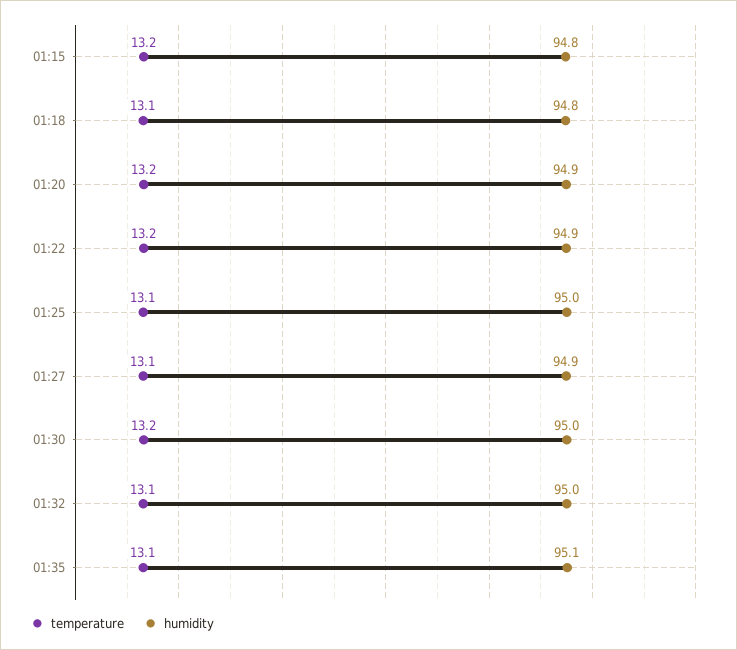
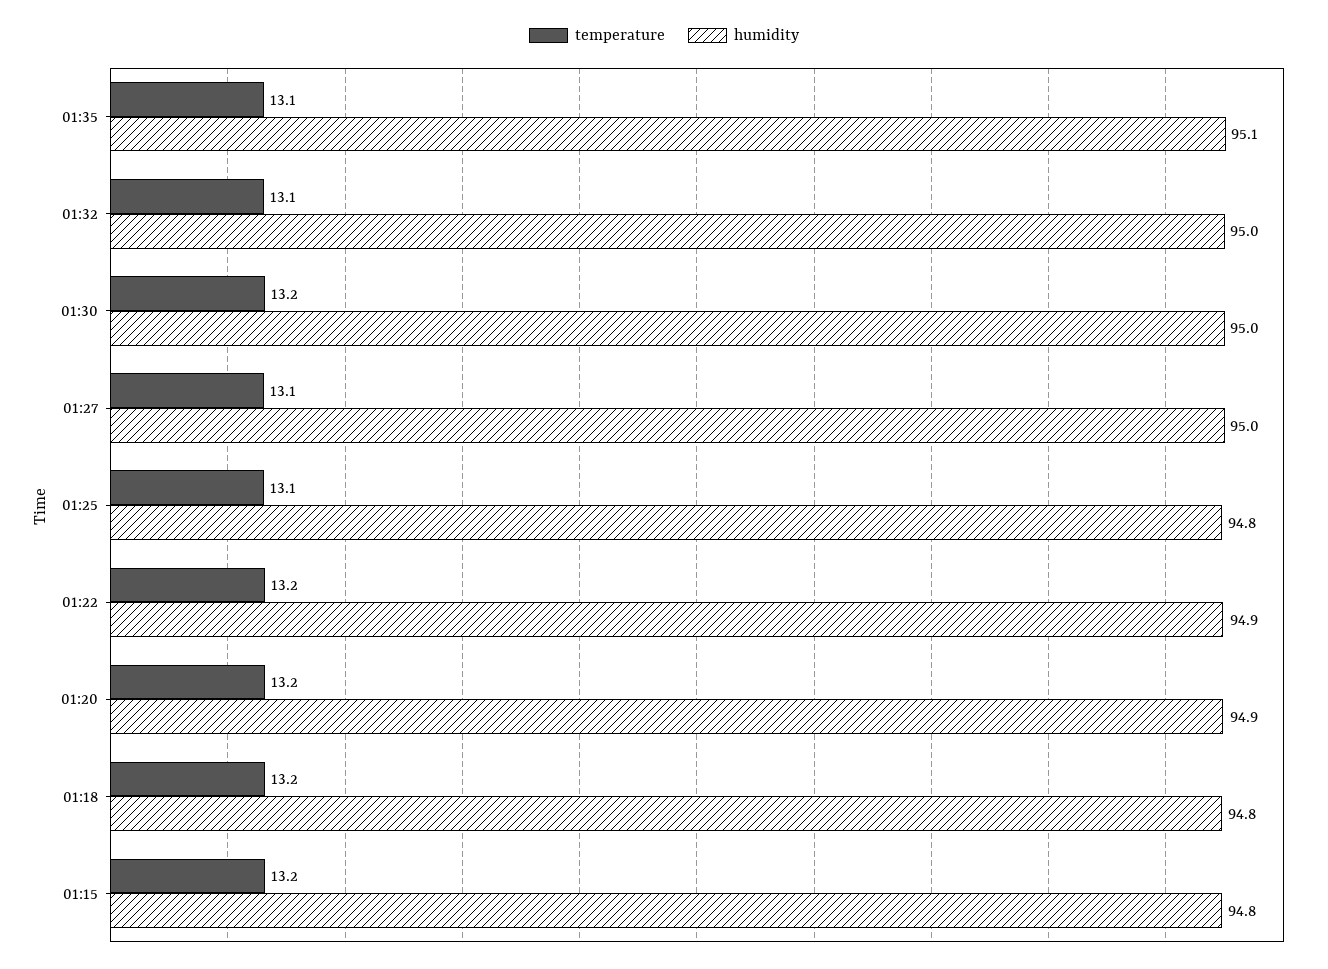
  {
    "temperature": {
      "01:15": 13.2,
-     "01:18": 13.1,
+     "01:18": 13.2,
      "01:20": 13.2,
      "01:22": 13.2,
      "01:25": 13.1,
      "01:27": 13.1,
      "01:30": 13.2,
      "01:32": 13.1,
      "01:35": 13.1
    },
    "humidity": {
      "01:15": 94.8,
      "01:18": 94.8,
      "01:20": 94.9,
      "01:22": 94.9,
-     "01:25": 95,
+     "01:25": 94.8,
-     "01:27": 94.9,
+     "01:27": 95,
      "01:30": 95,
      "01:32": 95,
      "01:35": 95.1
    }
  }

